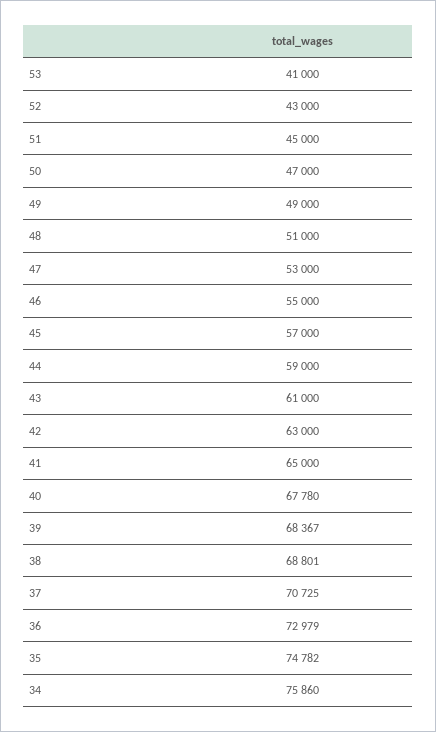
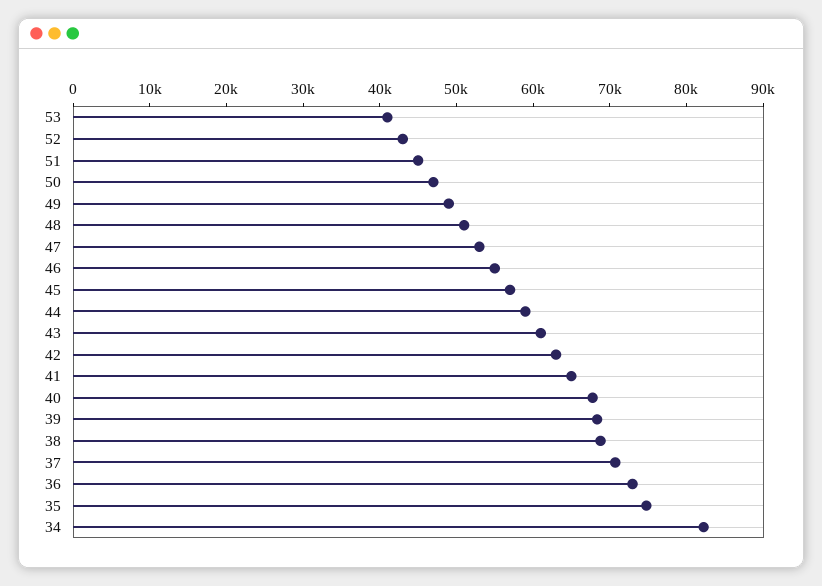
  {
    "53": 41000,
    "52": 43000,
    "51": 45000,
    "50": 47000,
    "49": 49000,
    "48": 51000,
    "47": 53000,
    "46": 55000,
    "45": 57000,
    "44": 59000,
    "43": 61000,
    "42": 63000,
    "41": 65000,
    "40": 67780,
    "39": 68367,
    "38": 68801,
    "37": 70725,
    "36": 72979,
    "35": 74782,
-   "34": 75860
+   "34": 82000
  }

